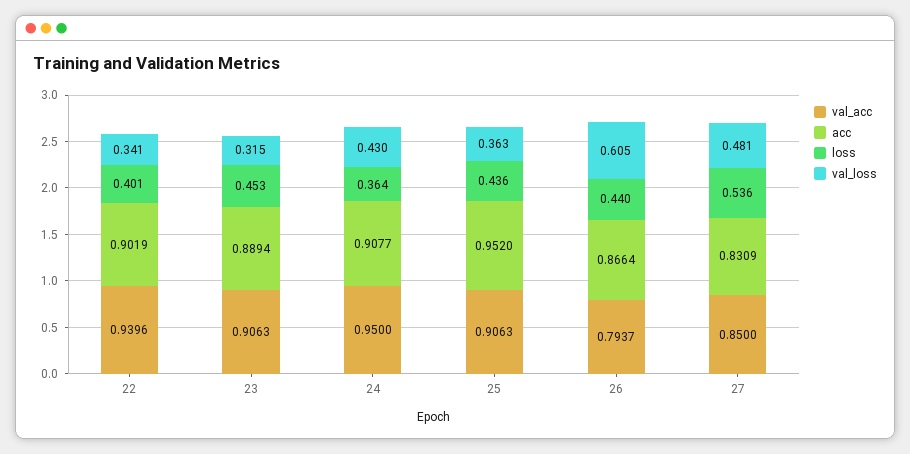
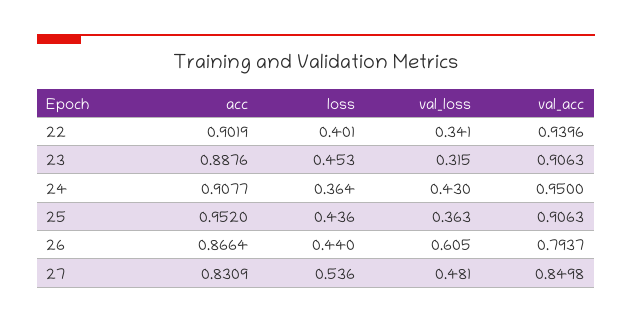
  {
    "val_acc": {
      "22": 0.9396,
      "23": 0.9063,
      "24": 0.95,
      "25": 0.9063,
      "26": 0.7937,
-     "27": 0.85
+     "27": 0.8498
    },
    "acc": {
      "22": 0.9019,
-     "23": 0.8894,
+     "23": 0.8876,
      "24": 0.9077,
      "25": 0.952,
      "26": 0.8664,
      "27": 0.8309
    },
    "loss": {
      "22": 0.401,
      "23": 0.453,
      "24": 0.364,
      "25": 0.436,
      "26": 0.44,
      "27": 0.536
    },
    "val_loss": {
      "22": 0.341,
      "23": 0.315,
      "24": 0.43,
      "25": 0.363,
      "26": 0.605,
      "27": 0.481
    }
  }

